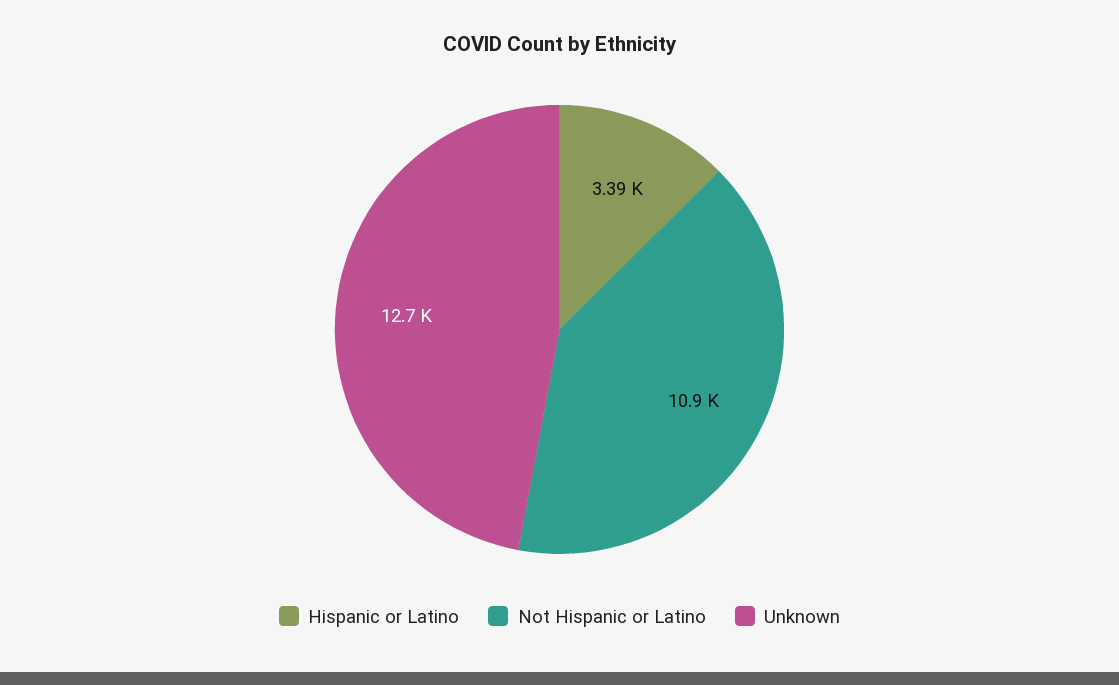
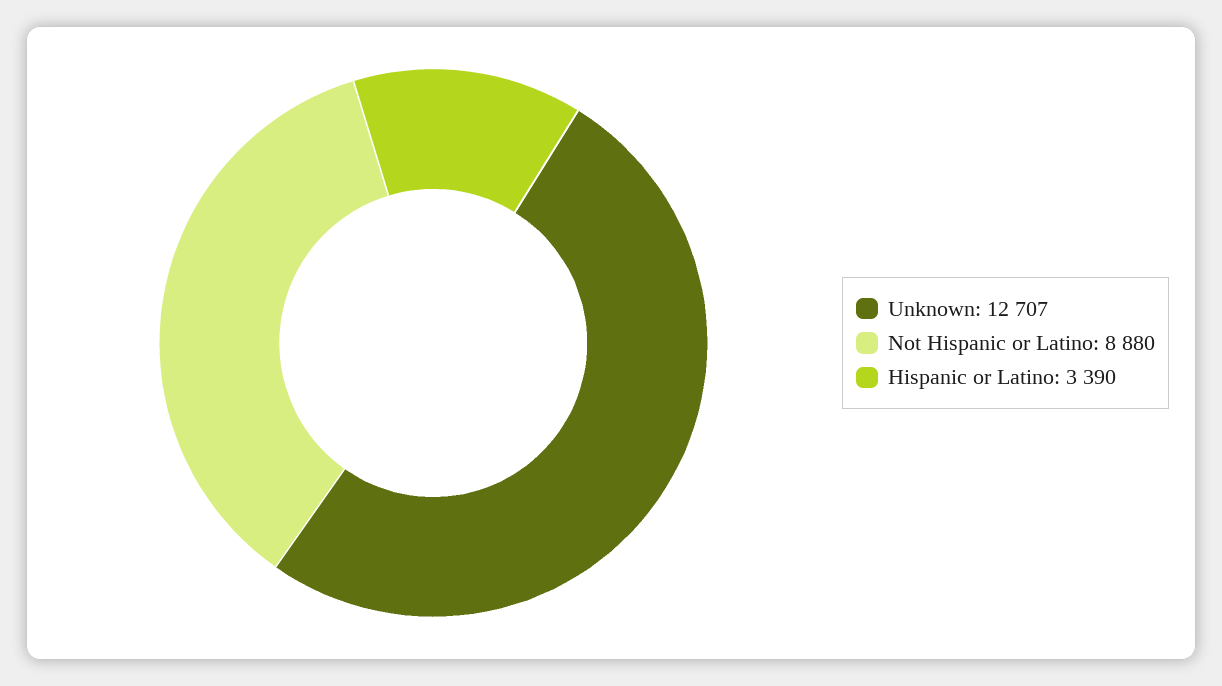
  {
    "Hispanic or Latino": 3390,
-   "Not Hispanic or Latino": 10900,
+   "Not Hispanic or Latino": 8880,
    "Unknown": 12707
  }

